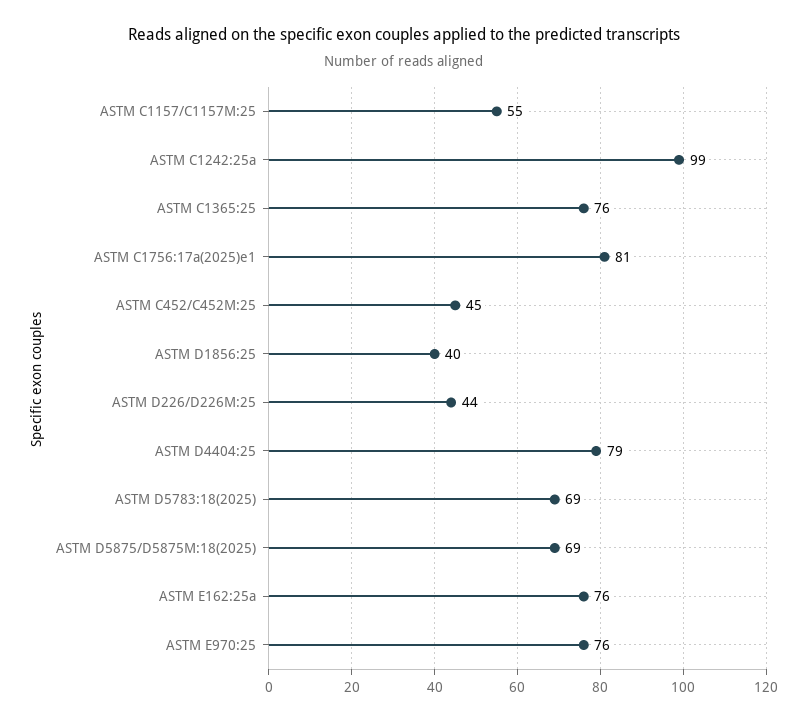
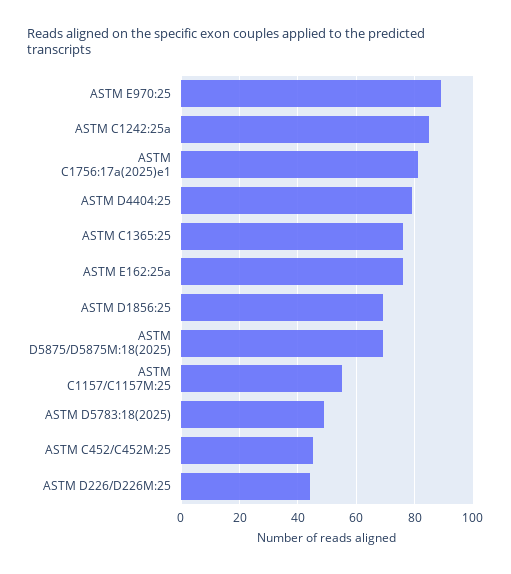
  {
    "ASTM C1157/C1157M:25": 55,
-   "ASTM C1242:25a": 99,
+   "ASTM C1242:25a": 85,
    "ASTM C1365:25": 76,
    "ASTM C1756:17a(2025)e1": 81,
    "ASTM C452/C452M:25": 45,
-   "ASTM D1856:25": 40,
+   "ASTM D1856:25": 70,
    "ASTM D226/D226M:25": 44,
    "ASTM D4404:25": 79,
-   "ASTM D5783:18(2025)": 69,
+   "ASTM D5783:18(2025)": 50,
    "ASTM D5875/D5875M:18(2025)": 69,
    "ASTM E162:25a": 76,
-   "ASTM E970:25": 76
+   "ASTM E970:25": 90
  }

